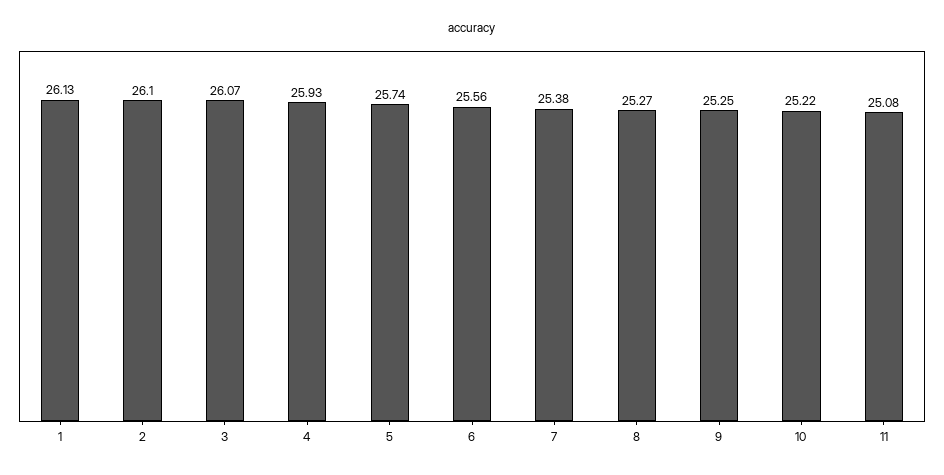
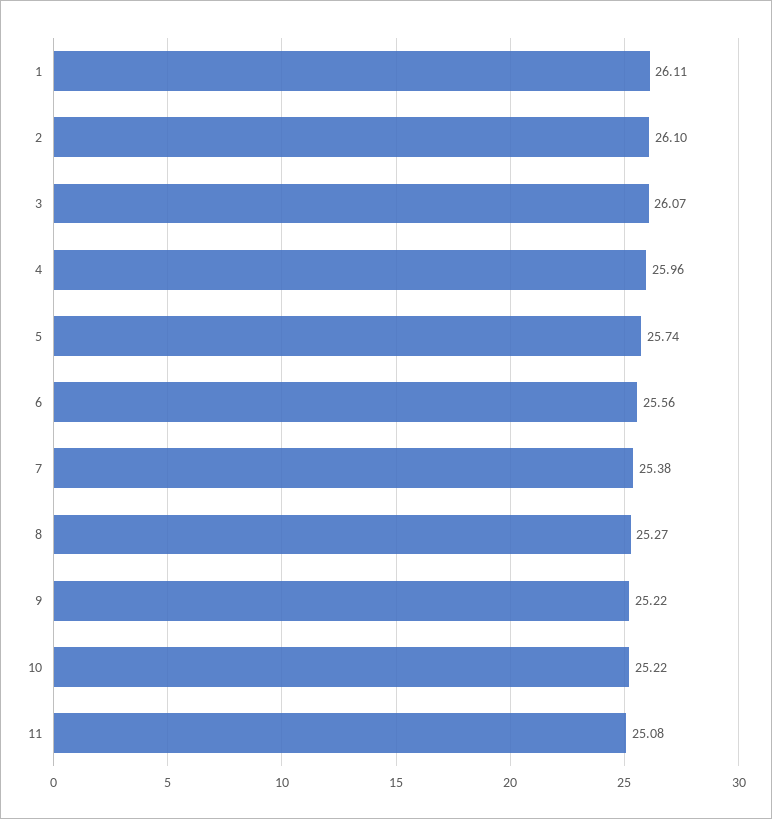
  {
-   "1": 26.13,
+   "1": 26.11,
    "2": 26.1,
    "3": 26.07,
-   "4": 25.93,
+   "4": 25.96,
    "5": 25.74,
    "6": 25.56,
    "7": 25.38,
    "8": 25.27,
-   "9": 25.25,
+   "9": 25.22,
    "10": 25.22,
    "11": 25.08
  }

